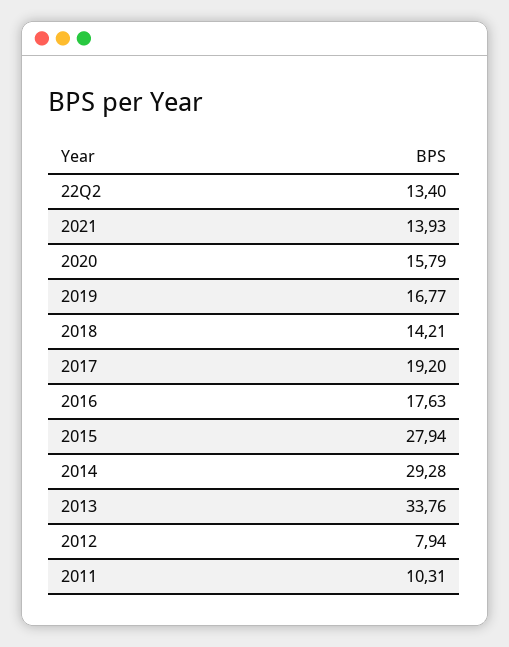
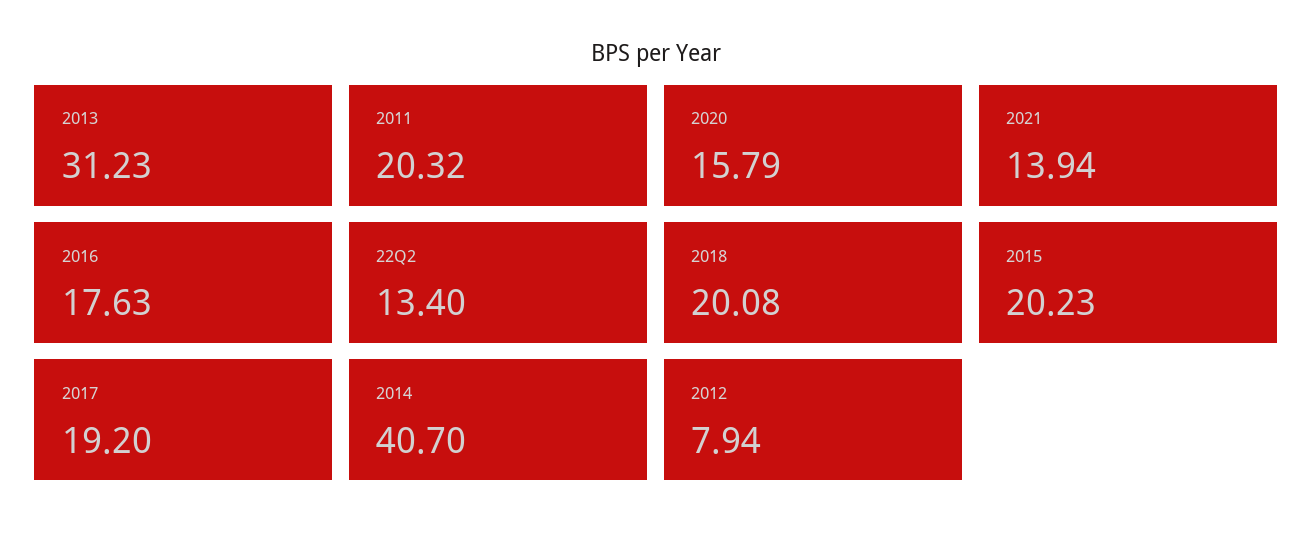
  {
    "22Q2": 13.4,
-   "2021": 13.93,
+   "2021": 13.94,
    "2020": 15.79,
-   "2019": 16.77,
-   "2018": 14.21,
+   "2018": 20.08,
    "2017": 19.2,
    "2016": 17.63,
-   "2015": 27.94,
+   "2015": 20.23,
-   "2014": 29.28,
+   "2014": 40.7,
-   "2013": 33.76,
+   "2013": 31.23,
    "2012": 7.94,
-   "2011": 10.31
+   "2011": 20.32
  }

